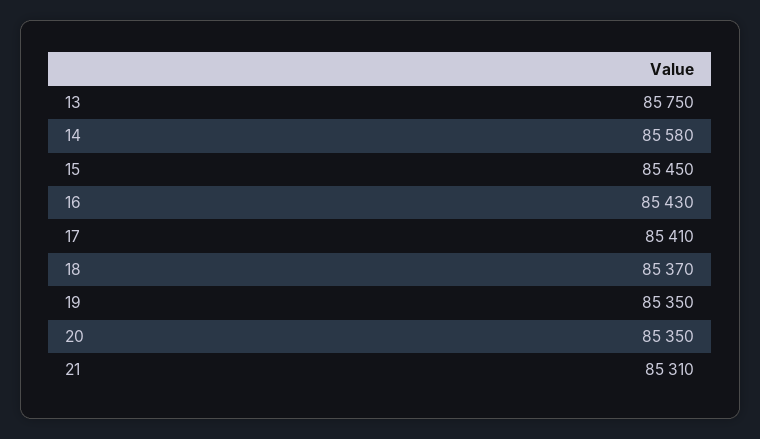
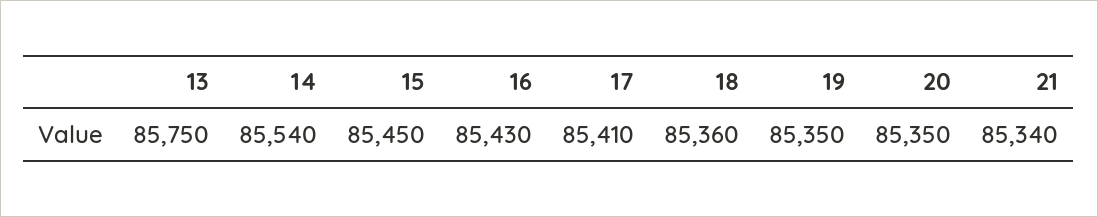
  {
    "13": 85750,
-   "14": 85580,
+   "14": 85540,
    "15": 85450,
    "16": 85430,
    "17": 85410,
-   "18": 85370,
+   "18": 85360,
    "19": 85350,
    "20": 85350,
-   "21": 85310
+   "21": 85340
  }

